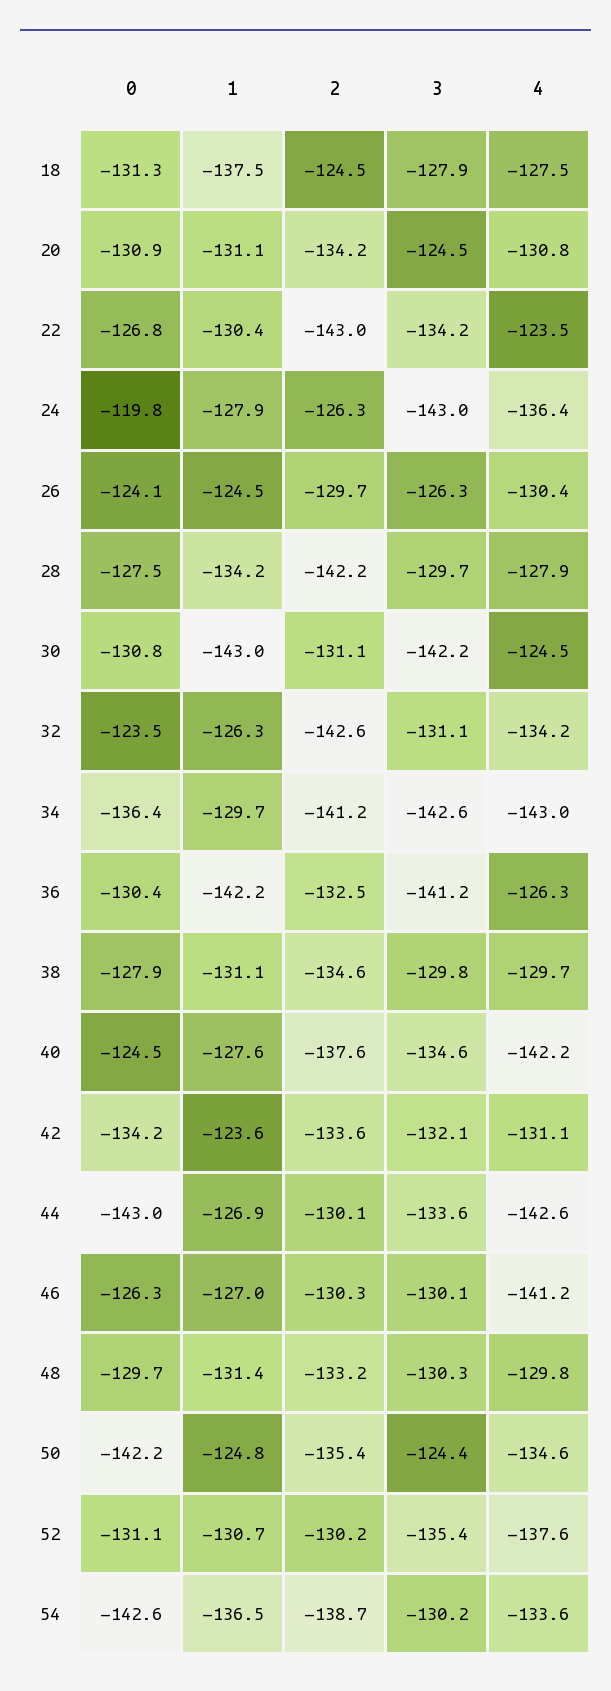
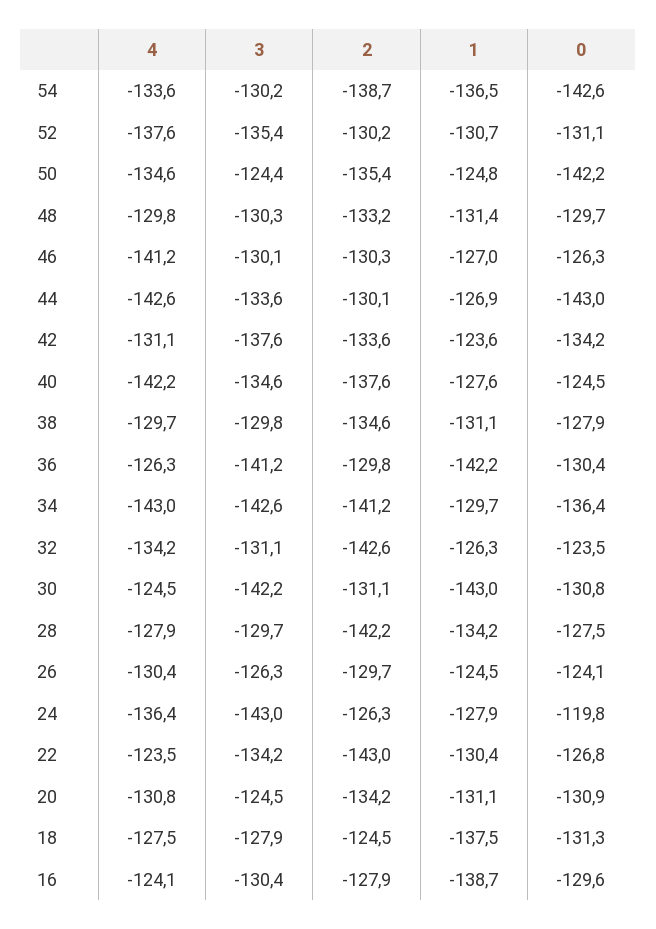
  {
    "0": {
      "18": -131.3,
      "20": -130.9,
      "22": -126.8,
      "24": -119.8,
      "26": -124.1,
      "28": -127.5,
      "30": -130.8,
      "32": -123.5,
      "34": -136.4,
      "36": -130.4,
      "38": -127.9,
      "40": -124.5,
      "42": -134.2,
      "44": -143,
      "46": -126.3,
      "48": -129.7,
      "50": -142.2,
      "52": -131.1,
-     "54": -142.6
+     "54": -142.6,
+     "16": -129.6
    },
    "1": {
      "18": -137.5,
      "20": -131.1,
      "22": -130.4,
      "24": -127.9,
      "26": -124.5,
      "28": -134.2,
      "30": -143,
      "32": -126.3,
      "34": -129.7,
      "36": -142.2,
      "38": -131.1,
      "40": -127.6,
      "42": -123.6,
      "44": -126.9,
      "46": -127,
      "48": -131.4,
      "50": -124.8,
      "52": -130.7,
-     "54": -136.5
+     "54": -136.5,
+     "16": -138.7
    },
    "2": {
      "18": -124.5,
      "20": -134.2,
      "22": -143,
      "24": -126.3,
      "26": -129.7,
      "28": -142.2,
      "30": -131.1,
      "32": -142.6,
      "34": -141.2,
-     "36": -132.5,
+     "36": -129.8,
      "38": -134.6,
      "40": -137.6,
      "42": -133.6,
      "44": -130.1,
      "46": -130.3,
      "48": -133.2,
      "50": -135.4,
      "52": -130.2,
-     "54": -138.7
+     "54": -138.7,
+     "16": -127.9
    },
    "3": {
      "18": -127.9,
      "20": -124.5,
      "22": -134.2,
      "24": -143,
      "26": -126.3,
      "28": -129.7,
      "30": -142.2,
      "32": -131.1,
      "34": -142.6,
      "36": -141.2,
      "38": -129.8,
      "40": -134.6,
-     "42": -132.1,
+     "42": -137.6,
      "44": -133.6,
      "46": -130.1,
      "48": -130.3,
      "50": -124.4,
      "52": -135.4,
-     "54": -130.2
+     "54": -130.2,
+     "16": -130.4
    },
    "4": {
      "18": -127.5,
      "20": -130.8,
      "22": -123.5,
      "24": -136.4,
      "26": -130.4,
      "28": -127.9,
      "30": -124.5,
      "32": -134.2,
      "34": -143,
      "36": -126.3,
      "38": -129.7,
      "40": -142.2,
      "42": -131.1,
      "44": -142.6,
      "46": -141.2,
      "48": -129.8,
      "50": -134.6,
      "52": -137.6,
-     "54": -133.6
+     "54": -133.6,
+     "16": -124.1
    }
  }

